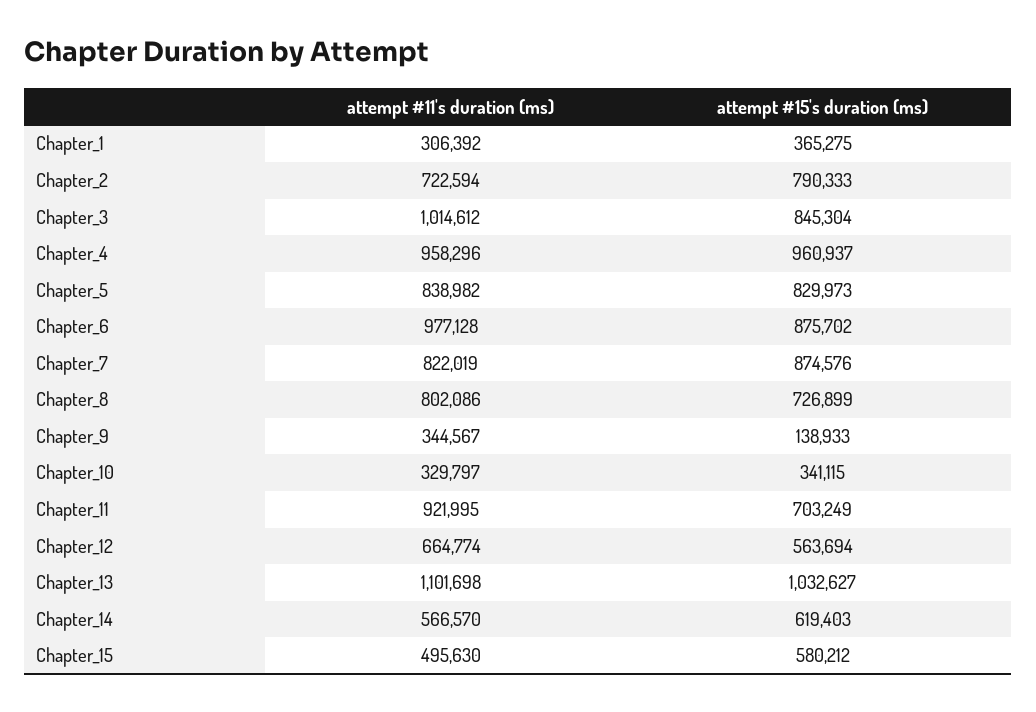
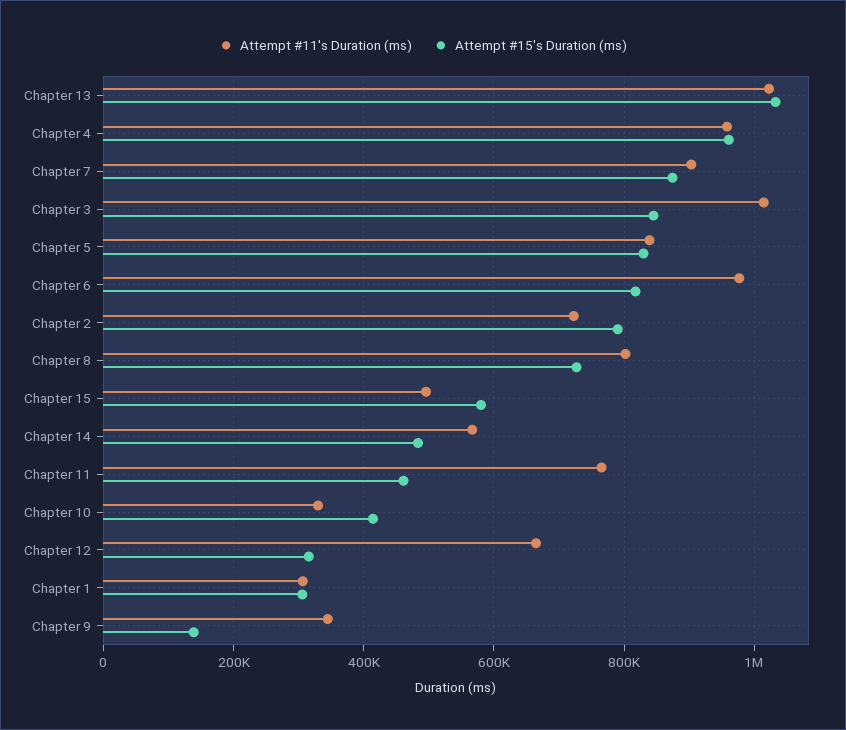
  {
    "attempt #11's duration (ms)": {
      "Chapter_1": 306392,
      "Chapter_2": 722594,
      "Chapter_3": 1014612,
      "Chapter_4": 958296,
      "Chapter_5": 838982,
      "Chapter_6": 977128,
-     "Chapter_7": 822019,
+     "Chapter_7": 900000,
      "Chapter_8": 802086,
      "Chapter_9": 344567,
      "Chapter_10": 329797,
-     "Chapter_11": 921995,
+     "Chapter_11": 760000,
      "Chapter_12": 664774,
-     "Chapter_13": 1101698,
+     "Chapter_13": 1020000,
      "Chapter_14": 566570,
      "Chapter_15": 495630
    },
    "attempt #15's duration (ms)": {
-     "Chapter_1": 365275,
+     "Chapter_1": 300000,
      "Chapter_2": 790333,
      "Chapter_3": 845304,
      "Chapter_4": 960937,
      "Chapter_5": 829973,
-     "Chapter_6": 875702,
+     "Chapter_6": 820000,
      "Chapter_7": 874576,
      "Chapter_8": 726899,
      "Chapter_9": 138933,
-     "Chapter_10": 341115,
+     "Chapter_10": 420000,
-     "Chapter_11": 703249,
+     "Chapter_11": 460000,
-     "Chapter_12": 563694,
+     "Chapter_12": 320000,
      "Chapter_13": 1032627,
-     "Chapter_14": 619403,
+     "Chapter_14": 480000,
      "Chapter_15": 580212
    }
  }

